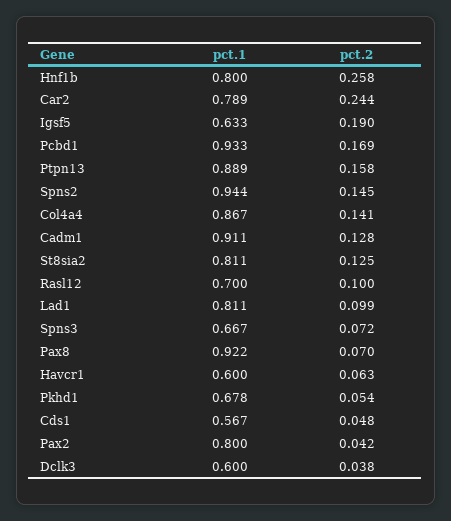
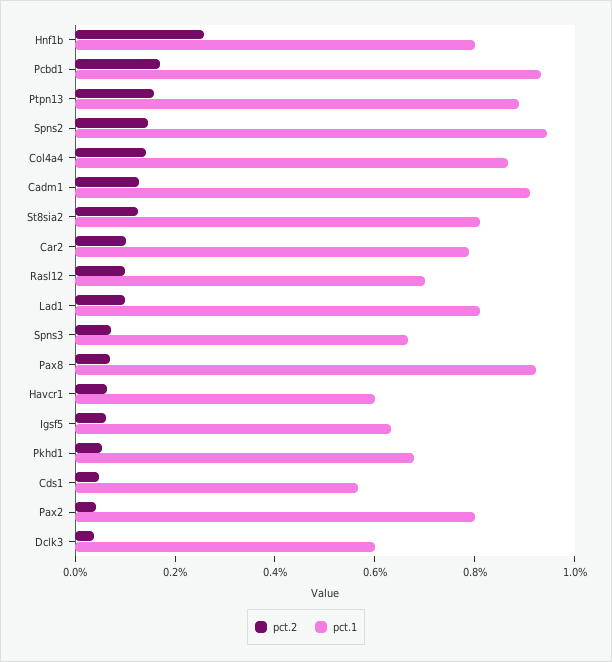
  {
    "pct.1": {
      "Hnf1b": 0.8,
      "Car2": 0.789,
      "Igsf5": 0.633,
      "Pcbd1": 0.933,
      "Ptpn13": 0.889,
      "Spns2": 0.944,
      "Col4a4": 0.867,
      "Cadm1": 0.911,
      "St8sia2": 0.811,
      "Rasl12": 0.7,
      "Lad1": 0.811,
      "Spns3": 0.667,
      "Pax8": 0.922,
      "Havcr1": 0.6,
      "Pkhd1": 0.678,
      "Cds1": 0.567,
      "Pax2": 0.8,
      "Dclk3": 0.6
    },
    "pct.2": {
      "Hnf1b": 0.258,
-     "Car2": 0.244,
+     "Car2": 0.1,
-     "Igsf5": 0.19,
+     "Igsf5": 0.05,
      "Pcbd1": 0.169,
      "Ptpn13": 0.158,
      "Spns2": 0.145,
      "Col4a4": 0.141,
      "Cadm1": 0.128,
      "St8sia2": 0.125,
      "Rasl12": 0.1,
      "Lad1": 0.099,
      "Spns3": 0.072,
      "Pax8": 0.07,
      "Havcr1": 0.063,
      "Pkhd1": 0.054,
      "Cds1": 0.048,
      "Pax2": 0.042,
      "Dclk3": 0.038
    }
  }

